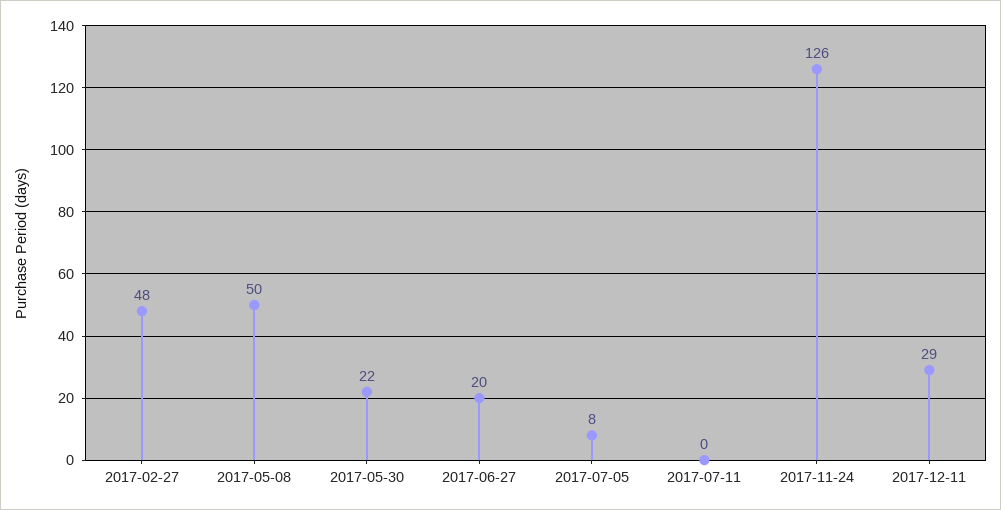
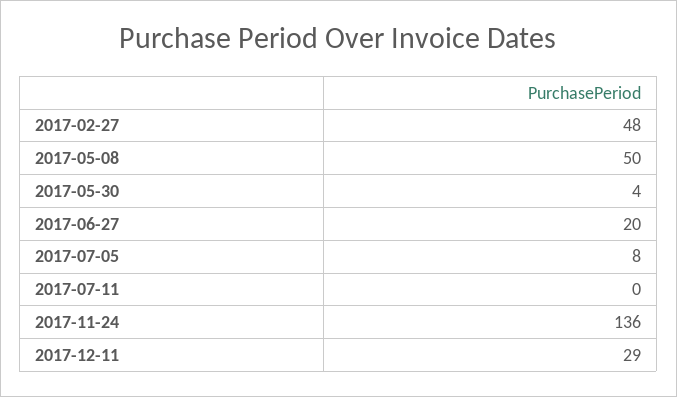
  {
    "2017-02-27": 48,
    "2017-05-08": 50,
-   "2017-05-30": 22,
+   "2017-05-30": 4,
    "2017-06-27": 20,
    "2017-07-05": 8,
    "2017-07-11": 0,
-   "2017-11-24": 126,
+   "2017-11-24": 136,
    "2017-12-11": 29
  }

